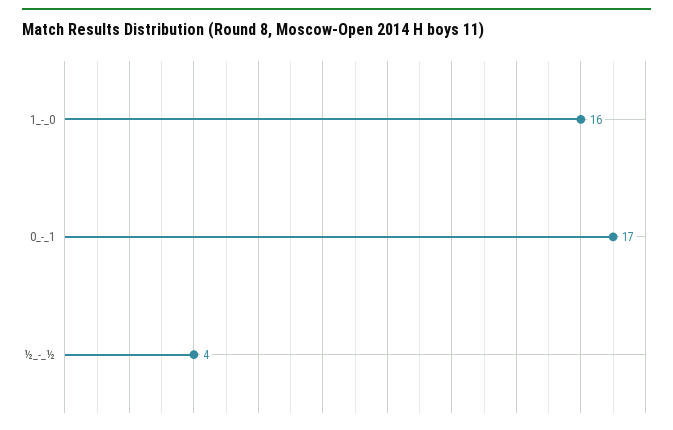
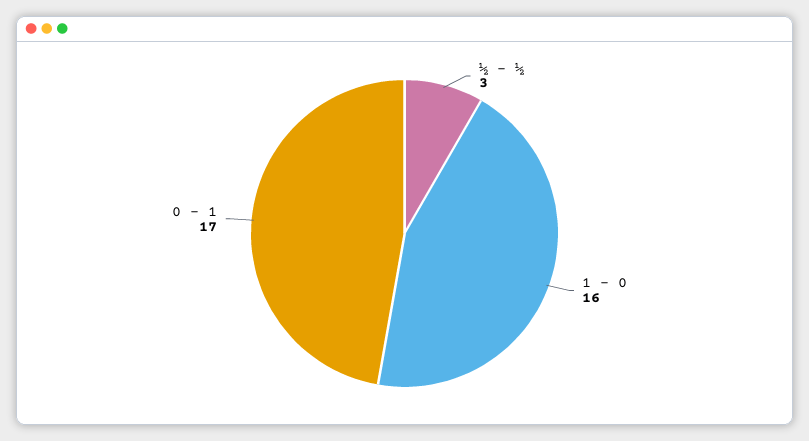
  {
    "1_-_0": 16,
    "0_-_1": 17,
-   "½_-_½": 4
+   "½_-_½": 3
  }

